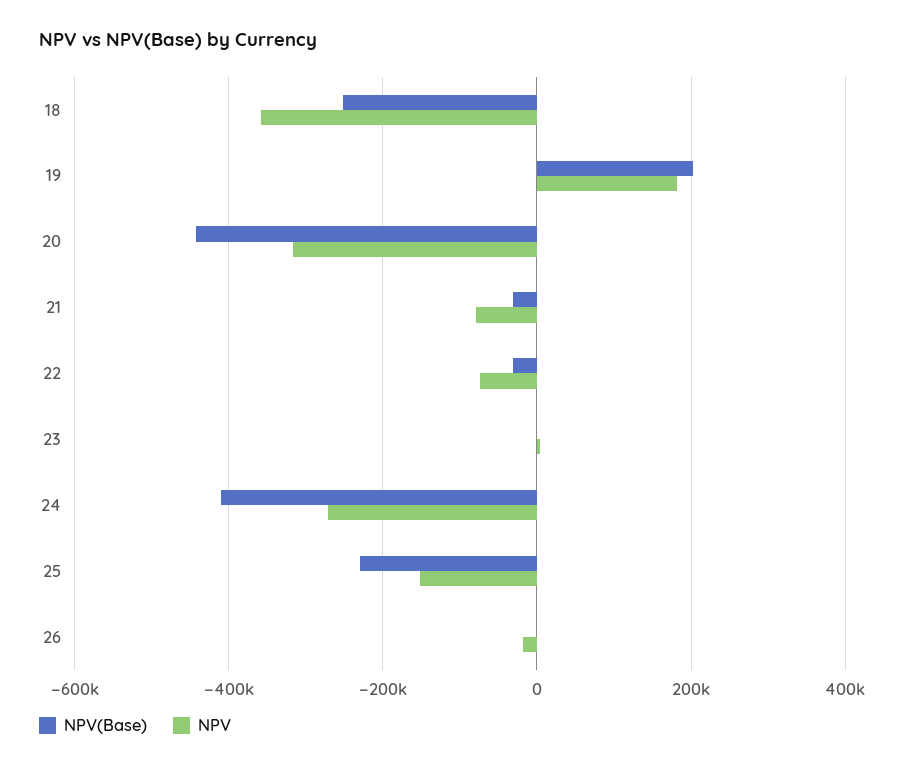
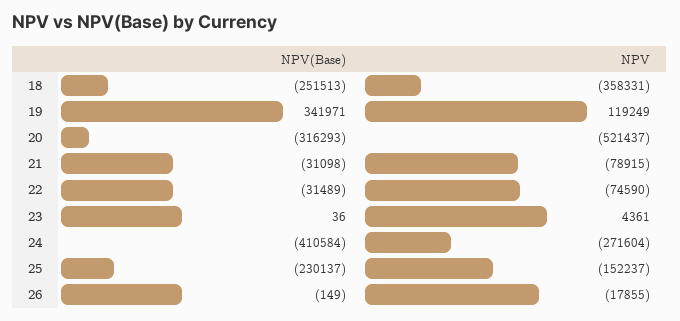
  {
    "NPV(Base)": {
      "18": -251513,
-     "19": 200000,
+     "19": 341971,
-     "20": -440000,
+     "20": -316293,
      "21": -31098,
      "22": -31489,
      "23": 36,
      "24": -410584,
      "25": -230137,
      "26": -149
    },
    "NPV": {
      "18": -358331,
-     "19": 180000,
+     "19": 119249,
-     "20": -320000,
+     "20": -521437,
      "21": -78915,
      "22": -74590,
      "23": 4361,
      "24": -271604,
      "25": -152237,
      "26": -17855
    }
  }

